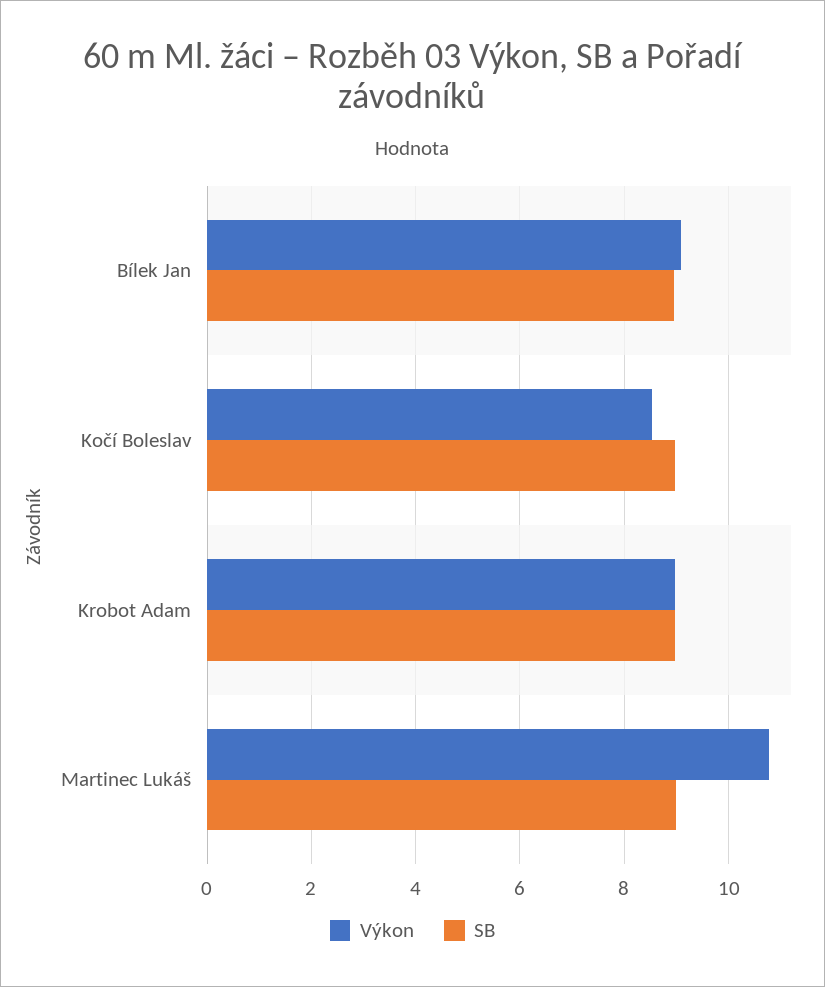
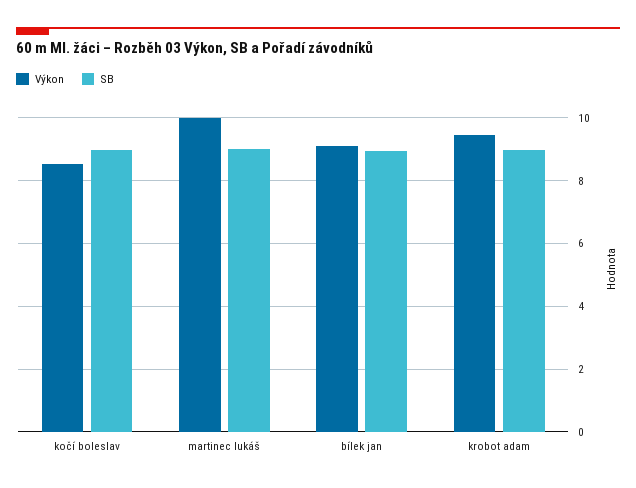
  {
    "Výkon": {
      "Bílek Jan": 9,
      "Kočí Boleslav": 8.6,
-     "Krobot Adam": 9,
+     "Krobot Adam": 9.4,
-     "Martinec Lukáš": 10.8
+     "Martinec Lukáš": 10
    },
    "SB": {
      "Bílek Jan": 9,
      "Kočí Boleslav": 9,
      "Krobot Adam": 9,
      "Martinec Lukáš": 9
    }
  }

